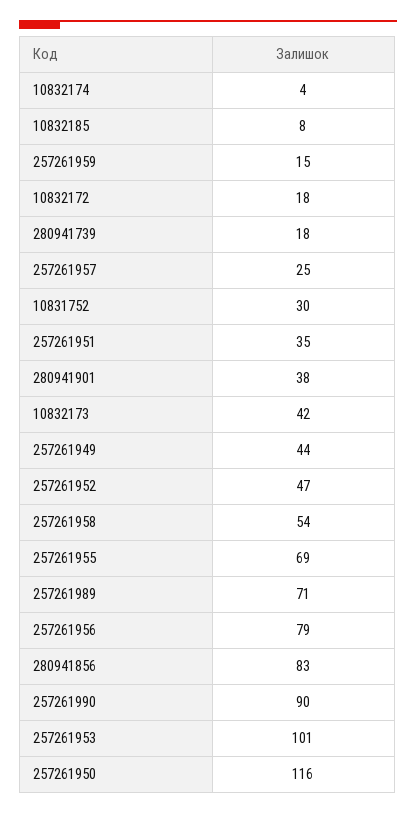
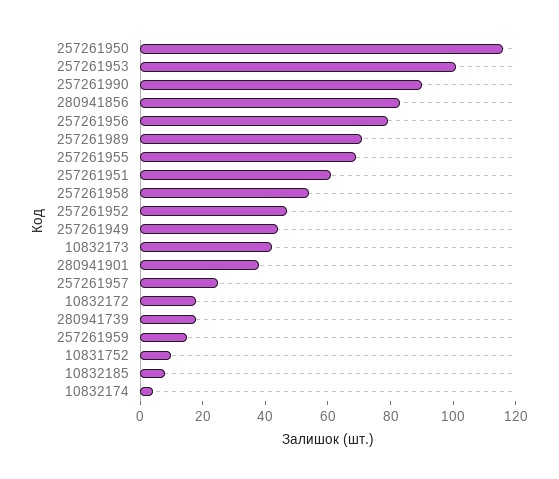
  {
    "10832174": 4,
    "10832185": 8,
    "257261959": 15,
    "10832172": 18,
    "280941739": 18,
    "257261957": 25,
-   "10831752": 30,
+   "10831752": 10,
-   "257261951": 35,
+   "257261951": 60,
    "280941901": 38,
    "10832173": 42,
    "257261949": 44,
    "257261952": 47,
    "257261958": 54,
    "257261955": 69,
    "257261989": 71,
    "257261956": 79,
    "280941856": 83,
    "257261990": 90,
    "257261953": 101,
    "257261950": 116
  }

